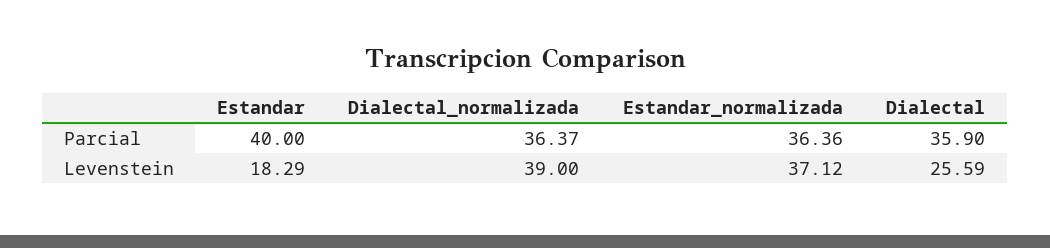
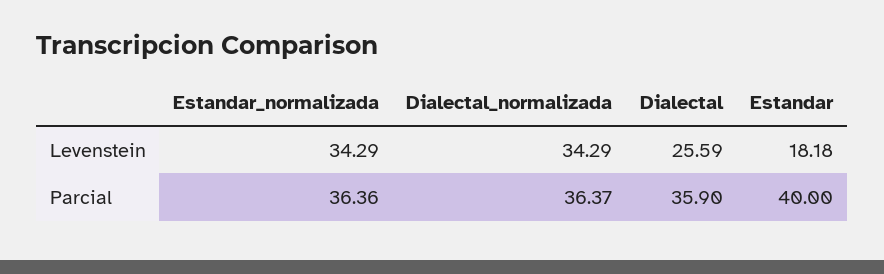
  {
    "Estandar": {
      "Parcial": 40,
-     "Levenstein": 18.29
+     "Levenstein": 18.18
    },
    "Dialectal_normalizada": {
      "Parcial": 36.37,
-     "Levenstein": 39
+     "Levenstein": 34.29
    },
    "Estandar_normalizada": {
      "Parcial": 36.36,
-     "Levenstein": 37.12
+     "Levenstein": 34.29
    },
    "Dialectal": {
      "Parcial": 35.9,
      "Levenstein": 25.59
    }
  }

